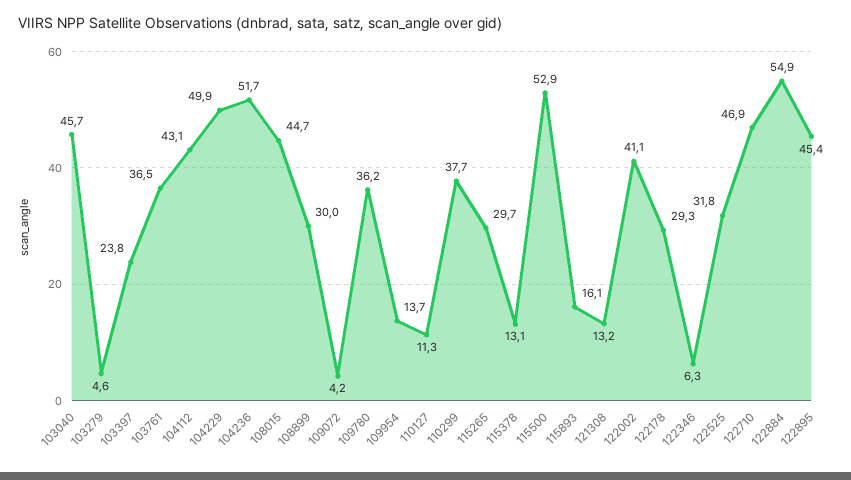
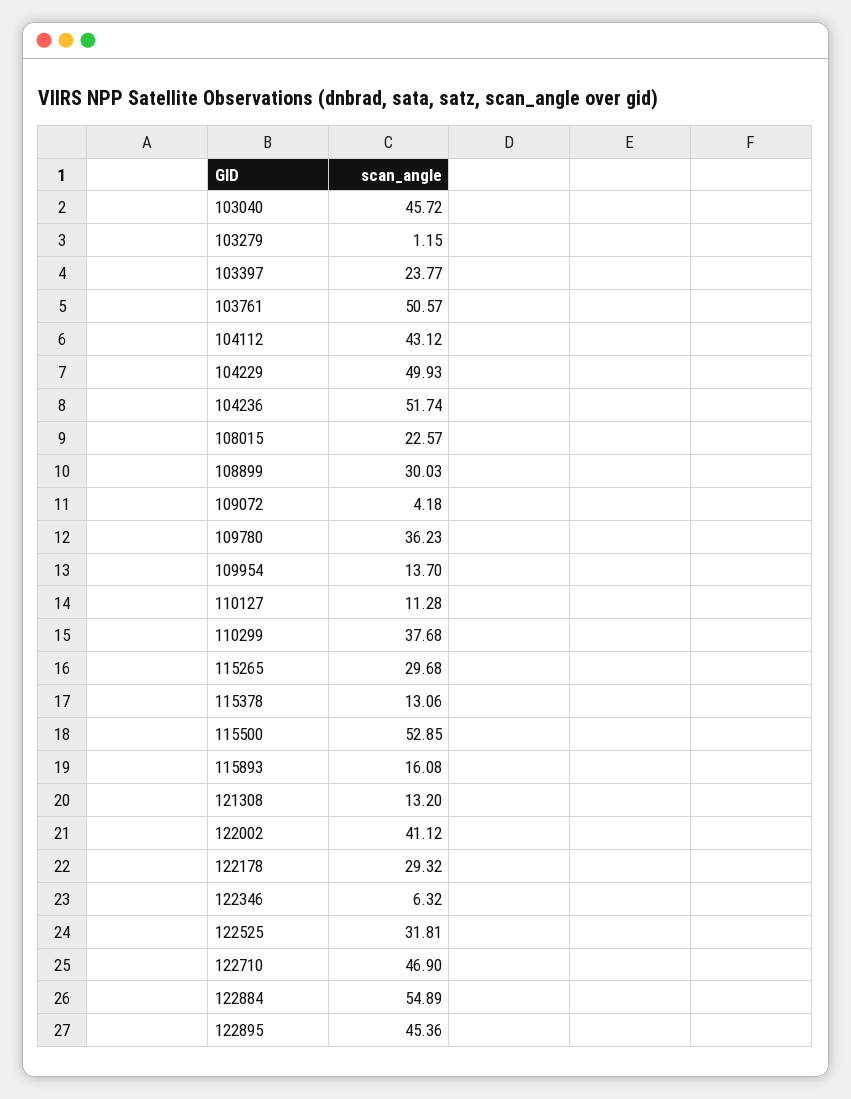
  {
    "103040": 45.72,
-   "103279": 4.6,
+   "103279": 1.15,
    "103397": 23.77,
-   "103761": 36.5,
+   "103761": 50.57,
    "104112": 43.12,
    "104229": 49.93,
    "104236": 51.74,
-   "108015": 44.7,
+   "108015": 22.57,
    "108899": 30.03,
    "109072": 4.18,
    "109780": 36.23,
    "109954": 13.7,
    "110127": 11.28,
    "110299": 37.68,
    "115265": 29.68,
    "115378": 13.06,
    "115500": 52.85,
    "115893": 16.08,
    "121308": 13.2,
    "122002": 41.12,
    "122178": 29.32,
    "122346": 6.32,
    "122525": 31.81,
    "122710": 46.9,
    "122884": 54.89,
    "122895": 45.36
  }

